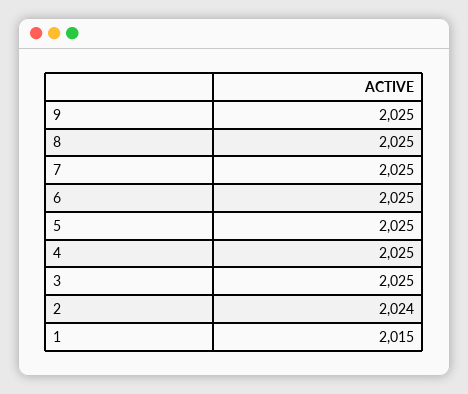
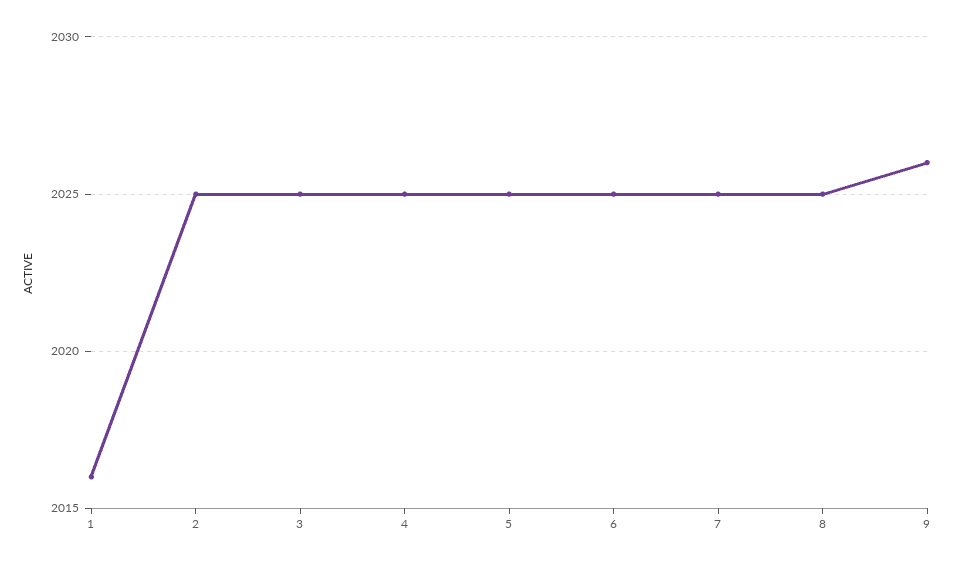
  {
-   "9": 2025,
+   "9": 2026,
    "8": 2025,
    "7": 2025,
    "6": 2025,
    "5": 2025,
    "4": 2025,
    "3": 2025,
-   "2": 2024,
+   "2": 2025,
-   "1": 2015
+   "1": 2016
  }

